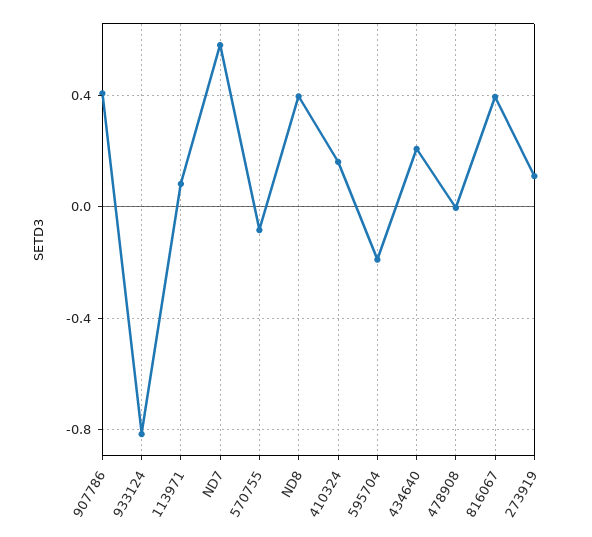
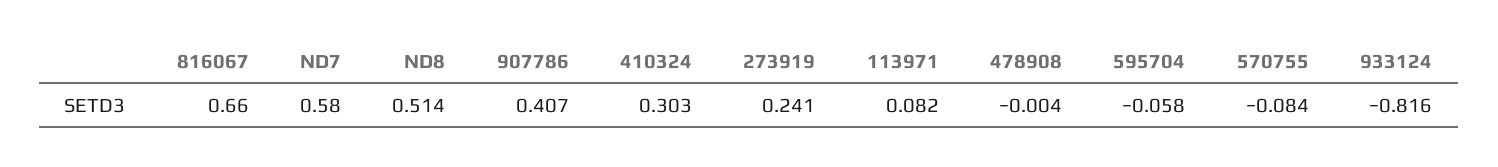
  {
    "907786": 0.407,
    "933124": -0.816,
    "113971": 0.082,
    "ND7": 0.58,
    "570755": -0.084,
-   "ND8": 0.4,
+   "ND8": 0.514,
-   "410324": 0.15,
+   "410324": 0.303,
-   "595704": -0.2,
+   "595704": -0.058,
-   "434640": 0.2,
    "478908": -0.004,
-   "816067": 0.4,
+   "816067": 0.66,
-   "273919": 0.1
+   "273919": 0.241
  }

